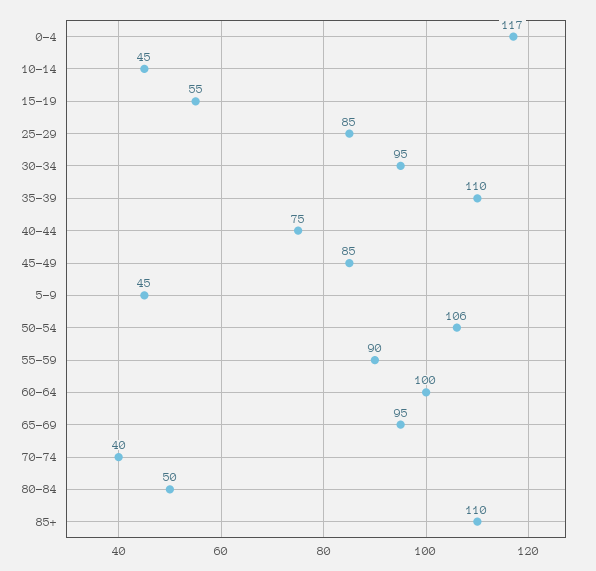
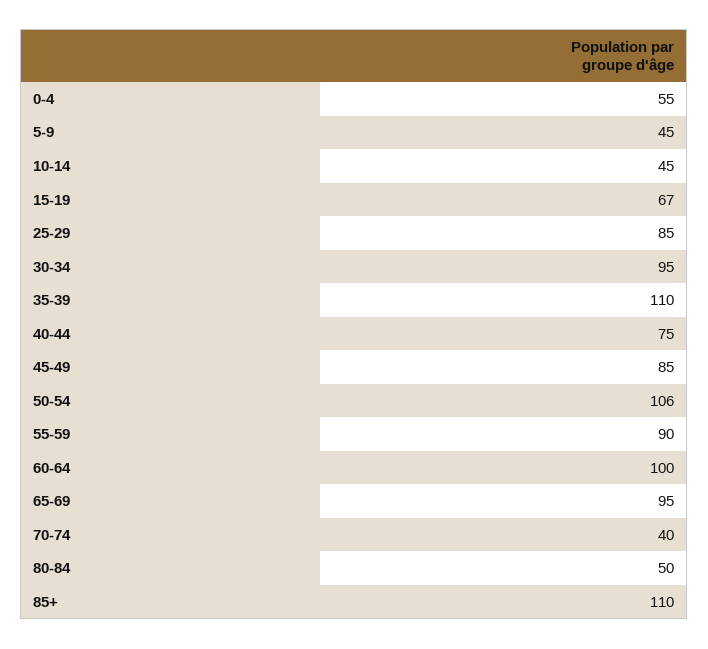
  {
-   "0-4": 117,
+   "0-4": 55,
    "10-14": 45,
-   "15-19": 55,
+   "15-19": 67,
    "25-29": 85,
    "30-34": 95,
    "35-39": 110,
    "40-44": 75,
    "45-49": 85,
    "5-9": 45,
    "50-54": 106,
    "55-59": 90,
    "60-64": 100,
    "65-69": 95,
    "70-74": 40,
    "80-84": 50,
    "85+": 110
  }

